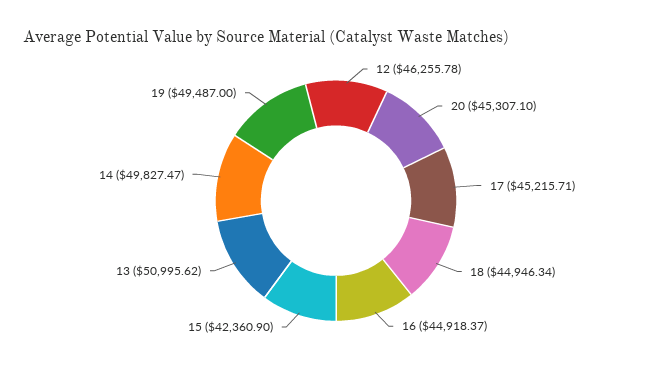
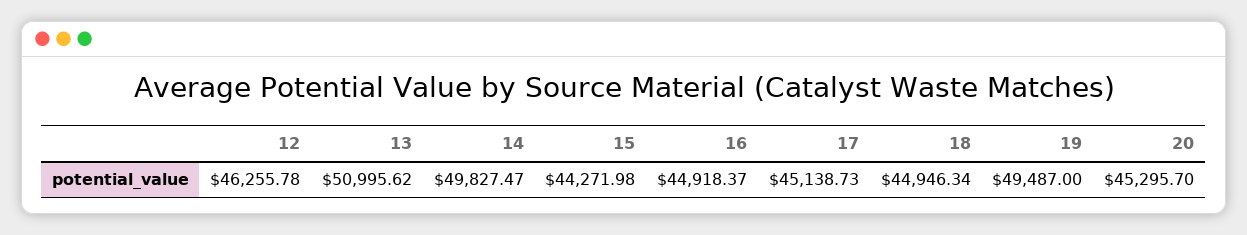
  {
    "12": 46255.78,
-   "20": 45307.1,
+   "20": 45295.7,
-   "17": 45215.71,
+   "17": 45138.73,
    "18": 44946.34,
    "16": 44918.37,
-   "15": 42360.9,
+   "15": 44271.98,
    "13": 50995.62,
    "14": 49827.47,
    "19": 49487
  }

